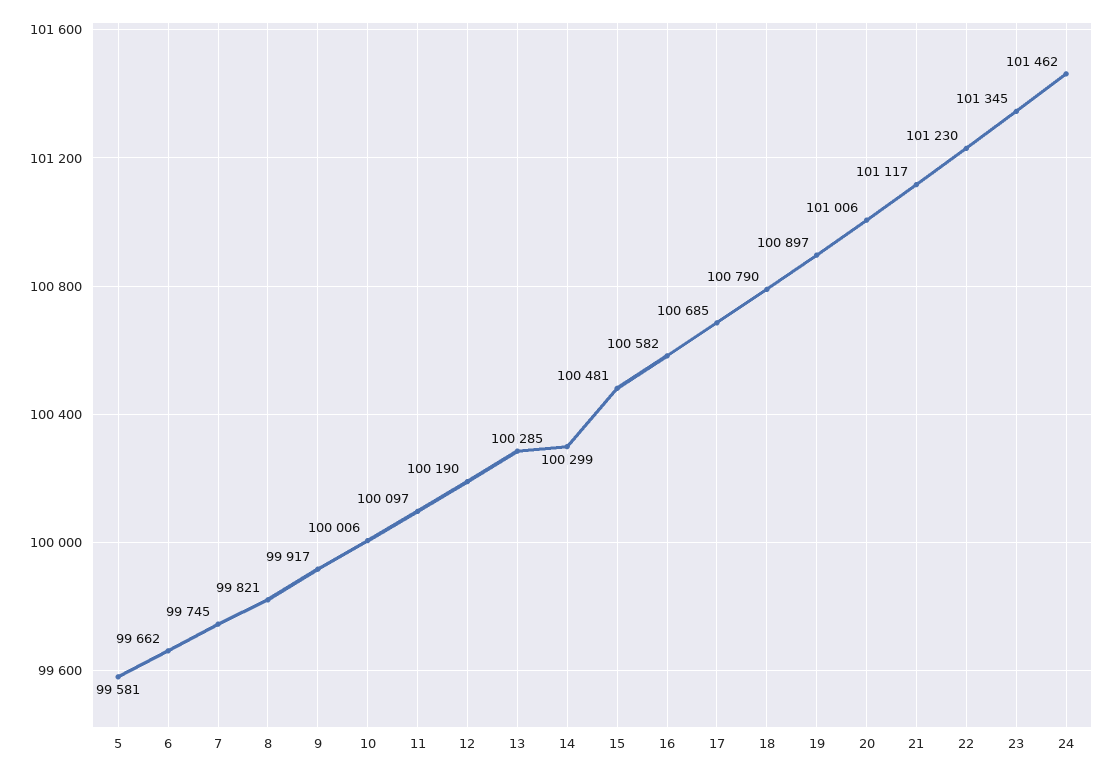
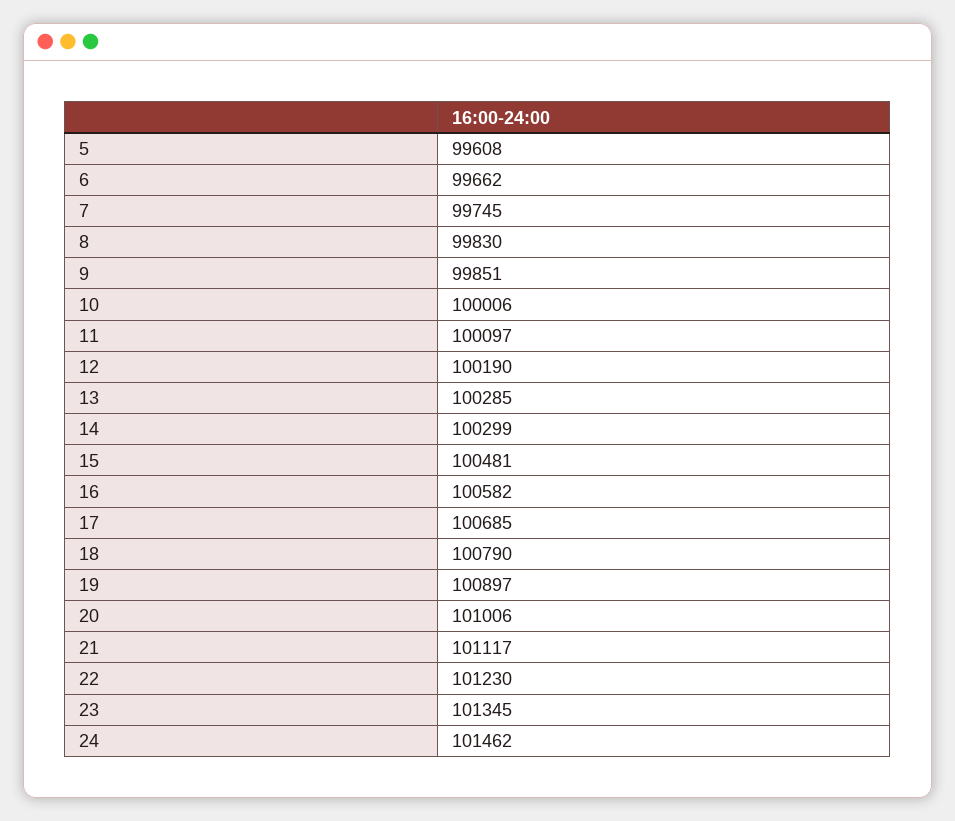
  {
-   "5": 99581,
+   "5": 99608,
    "6": 99662,
    "7": 99745,
-   "8": 99821,
+   "8": 99830,
-   "9": 99917,
+   "9": 99851,
    "10": 100006,
    "11": 100097,
    "12": 100190,
    "13": 100285,
    "14": 100299,
    "15": 100481,
    "16": 100582,
    "17": 100685,
    "18": 100790,
    "19": 100897,
    "20": 101006,
    "21": 101117,
    "22": 101230,
    "23": 101345,
    "24": 101462
  }

